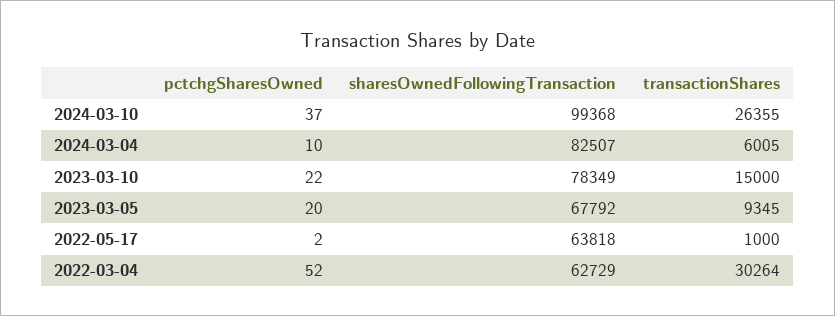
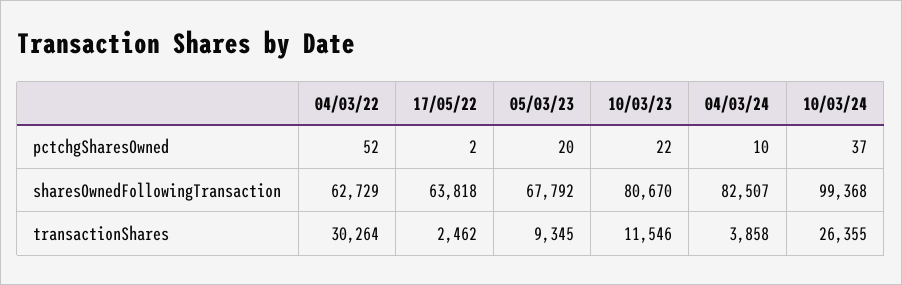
  {
    "pctchgSharesOwned": {
      "2024-03-10": 37,
      "2024-03-04": 10,
      "2023-03-10": 22,
      "2023-03-05": 20,
      "2022-05-17": 2,
      "2022-03-04": 52
    },
    "sharesOwnedFollowingTransaction": {
      "2024-03-10": 99368,
      "2024-03-04": 82507,
-     "2023-03-10": 78349,
+     "2023-03-10": 80670,
      "2023-03-05": 67792,
      "2022-05-17": 63818,
      "2022-03-04": 62729
    },
    "transactionShares": {
      "2024-03-10": 26355,
-     "2024-03-04": 6005,
+     "2024-03-04": 3858,
-     "2023-03-10": 15000,
+     "2023-03-10": 11546,
      "2023-03-05": 9345,
-     "2022-05-17": 1000,
+     "2022-05-17": 2462,
      "2022-03-04": 30264
    }
  }

